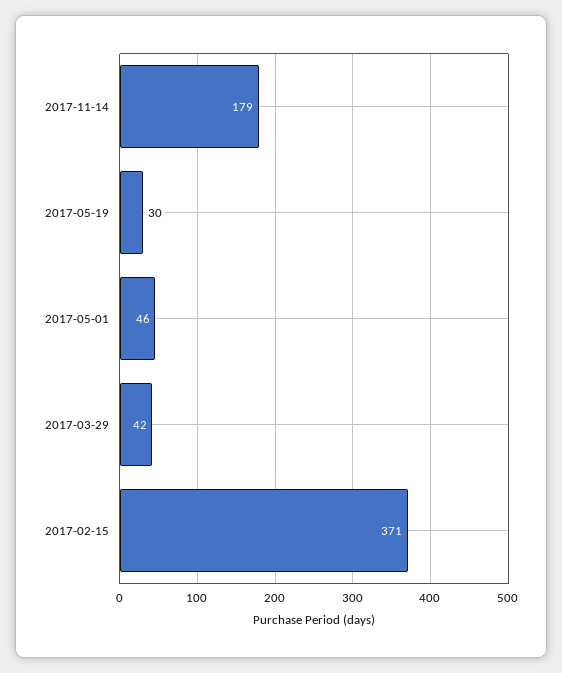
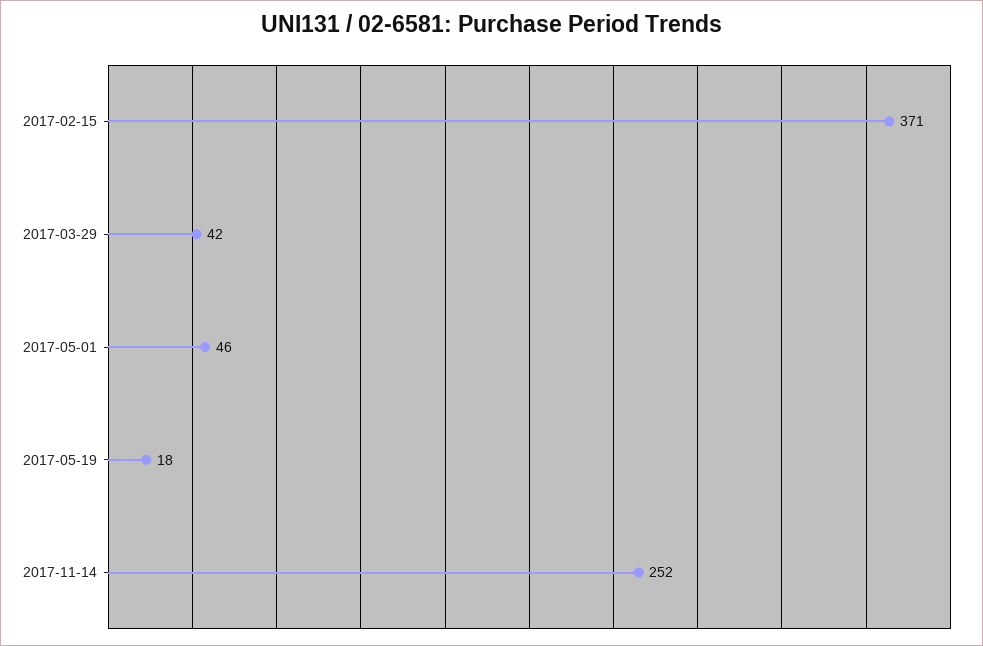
  {
-   "2017-11-14": 179,
+   "2017-11-14": 252,
-   "2017-05-19": 30,
+   "2017-05-19": 18,
    "2017-05-01": 46,
    "2017-03-29": 42,
    "2017-02-15": 371
  }

